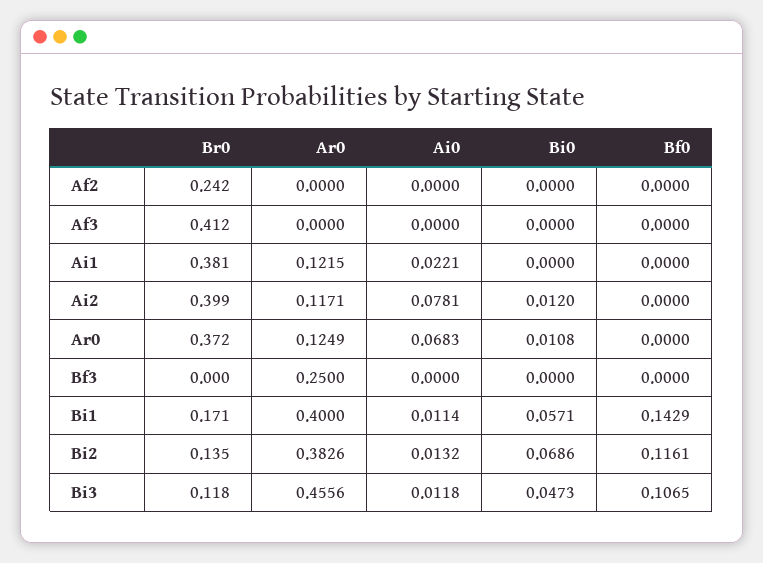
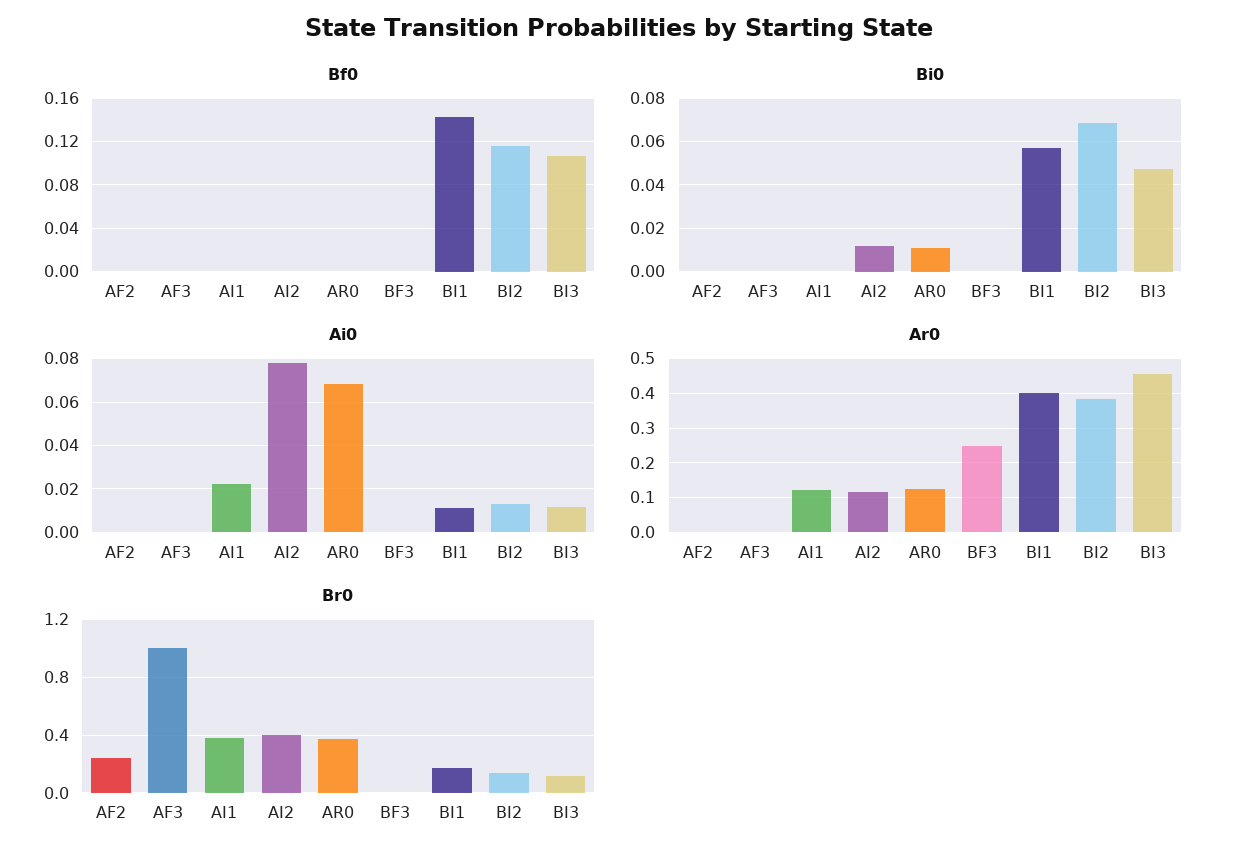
  {
    "Br0": {
      "Af2": 0.242,
-     "Af3": 0.412,
+     "Af3": 1,
      "Ai1": 0.381,
      "Ai2": 0.399,
      "Ar0": 0.372,
      "Bf3": 0,
      "Bi1": 0.171,
      "Bi2": 0.135,
      "Bi3": 0.118
    },
    "Ar0": {
      "Af2": 0,
      "Af3": 0,
      "Ai1": 0.1215,
      "Ai2": 0.1171,
      "Ar0": 0.1249,
      "Bf3": 0.25,
      "Bi1": 0.4,
      "Bi2": 0.3826,
      "Bi3": 0.4556
    },
    "Ai0": {
      "Af2": 0,
      "Af3": 0,
      "Ai1": 0.0221,
      "Ai2": 0.0781,
      "Ar0": 0.0683,
      "Bf3": 0,
      "Bi1": 0.0114,
      "Bi2": 0.0132,
      "Bi3": 0.0118
    },
    "Bi0": {
      "Af2": 0,
      "Af3": 0,
      "Ai1": 0,
      "Ai2": 0.012,
      "Ar0": 0.0108,
      "Bf3": 0,
      "Bi1": 0.0571,
      "Bi2": 0.0686,
      "Bi3": 0.0473
    },
    "Bf0": {
      "Af2": 0,
      "Af3": 0,
      "Ai1": 0,
      "Ai2": 0,
      "Ar0": 0,
      "Bf3": 0,
      "Bi1": 0.1429,
      "Bi2": 0.1161,
      "Bi3": 0.1065
    }
  }

